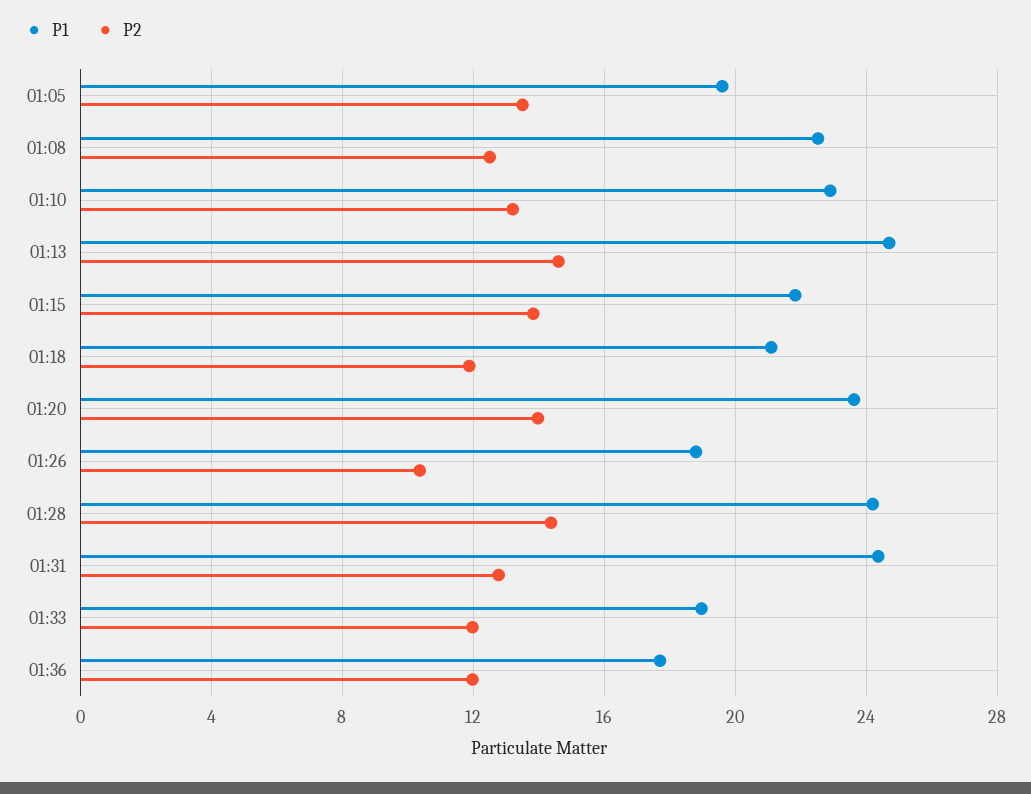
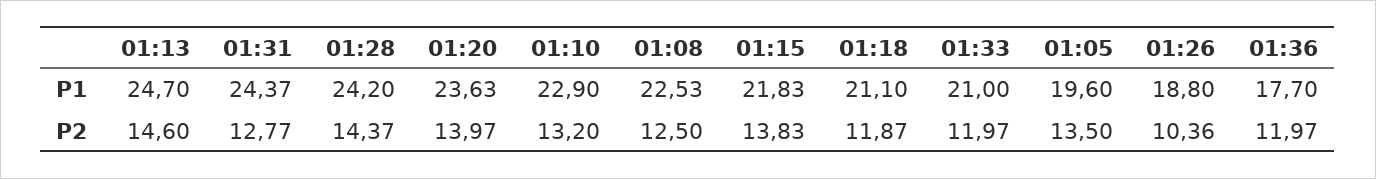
  {
    "P1": {
      "01:05": 19.6,
      "01:08": 22.53,
      "01:10": 22.9,
      "01:13": 24.7,
      "01:15": 21.83,
      "01:18": 21.1,
      "01:20": 23.63,
      "01:26": 18.8,
      "01:28": 24.2,
      "01:31": 24.37,
-     "01:33": 19,
+     "01:33": 21,
      "01:36": 17.7
    },
    "P2": {
      "01:05": 13.5,
      "01:08": 12.5,
      "01:10": 13.2,
      "01:13": 14.6,
      "01:15": 13.83,
      "01:18": 11.87,
      "01:20": 13.97,
      "01:26": 10.36,
      "01:28": 14.37,
      "01:31": 12.77,
      "01:33": 11.97,
      "01:36": 11.97
    }
  }

